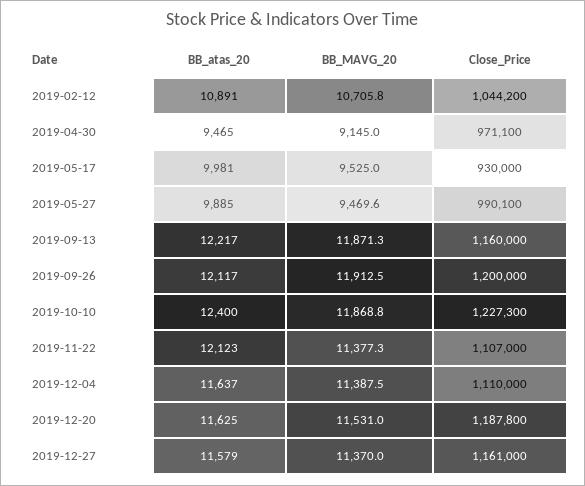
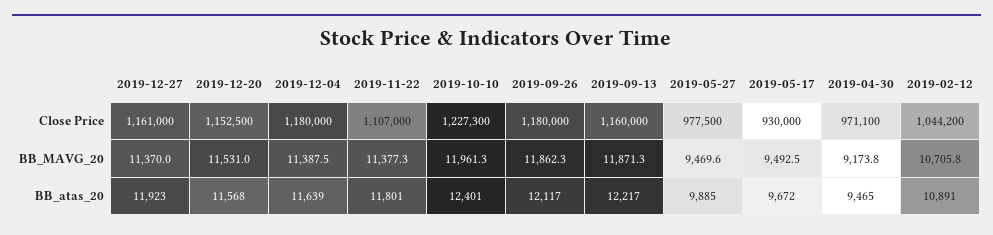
  {
    "BB_atas_20": {
      "2019-02-12": 10891,
      "2019-04-30": 9465,
-     "2019-05-17": 9981,
+     "2019-05-17": 9672,
      "2019-05-27": 9885,
      "2019-09-13": 12217,
      "2019-09-26": 12117,
-     "2019-10-10": 12400,
+     "2019-10-10": 12401,
-     "2019-11-22": 12123,
+     "2019-11-22": 11801,
-     "2019-12-04": 11637,
+     "2019-12-04": 11639,
-     "2019-12-20": 11625,
+     "2019-12-20": 11568,
-     "2019-12-27": 11579
+     "2019-12-27": 11923
    },
    "BB_MAVG_20": {
      "2019-02-12": 10705.8,
-     "2019-04-30": 9145,
+     "2019-04-30": 9173.8,
-     "2019-05-17": 9525,
+     "2019-05-17": 9492.5,
      "2019-05-27": 9469.6,
      "2019-09-13": 11871.3,
-     "2019-09-26": 11912.5,
+     "2019-09-26": 11862.3,
-     "2019-10-10": 11868.8,
+     "2019-10-10": 11961.3,
      "2019-11-22": 11377.3,
      "2019-12-04": 11387.5,
      "2019-12-20": 11531,
      "2019-12-27": 11370
    },
    "Close_Price": {
      "2019-02-12": 1044200,
      "2019-04-30": 971100,
      "2019-05-17": 930000,
-     "2019-05-27": 990100,
+     "2019-05-27": 977500,
      "2019-09-13": 1160000,
-     "2019-09-26": 1200000,
+     "2019-09-26": 1180000,
      "2019-10-10": 1227300,
      "2019-11-22": 1107000,
-     "2019-12-04": 1110000,
+     "2019-12-04": 1180000,
-     "2019-12-20": 1187800,
+     "2019-12-20": 1152500,
      "2019-12-27": 1161000
    }
  }

